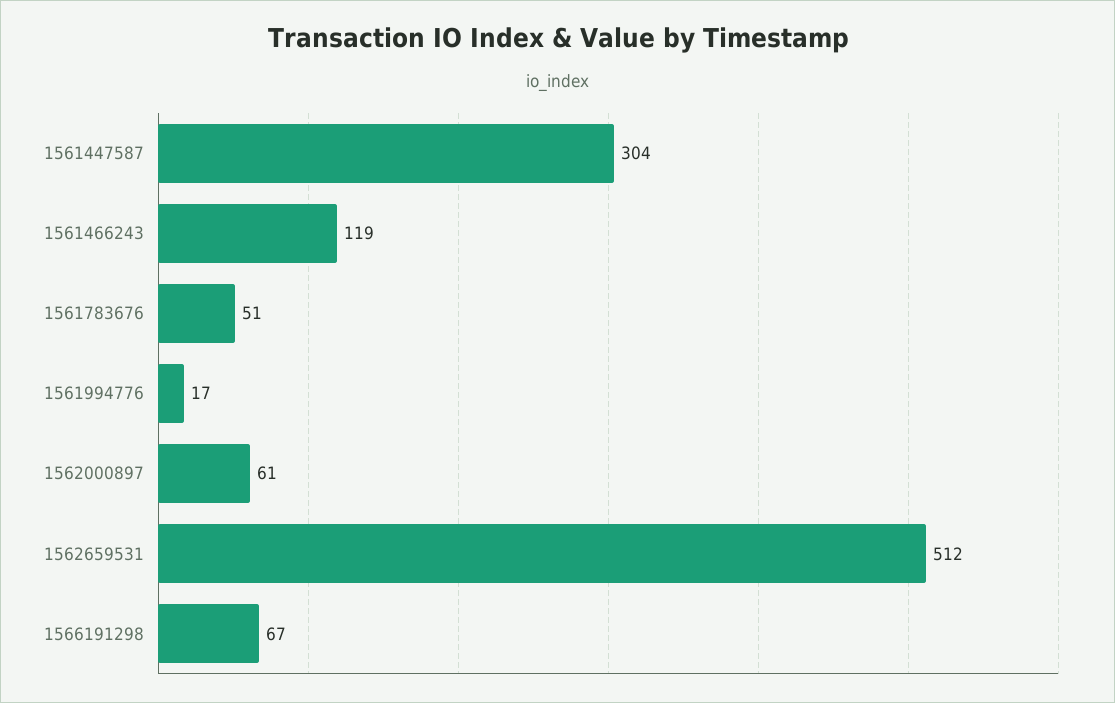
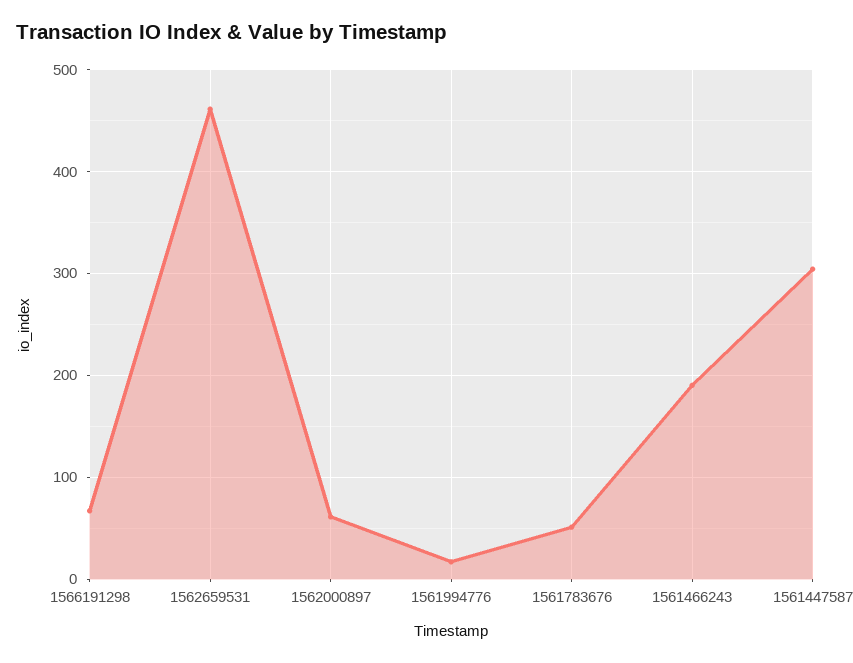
  {
    "1561447587": 304,
-   "1561466243": 119,
+   "1561466243": 190,
    "1561783676": 51,
    "1561994776": 17,
    "1562000897": 61,
-   "1562659531": 512,
+   "1562659531": 460,
    "1566191298": 67
  }

